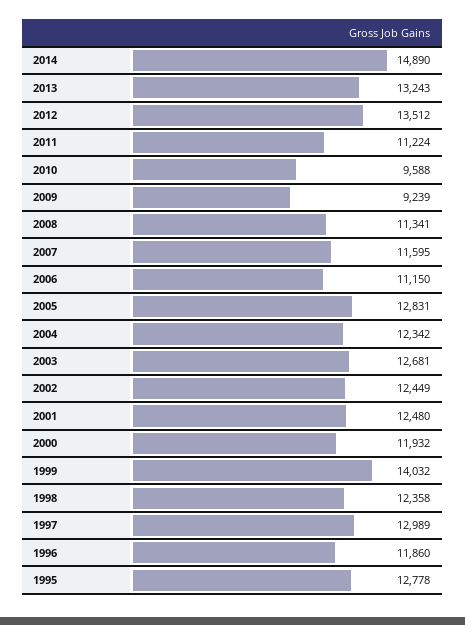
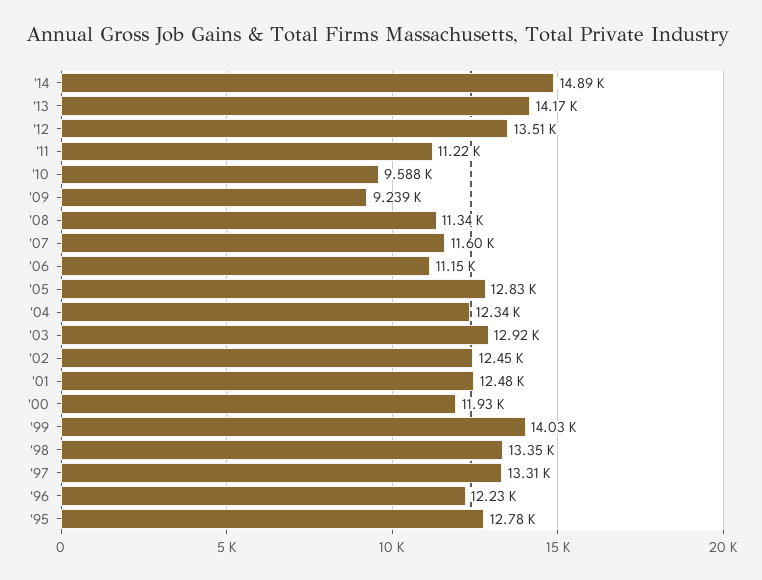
  {
    "2014": 14890,
-   "2013": 13243,
+   "2013": 14170,
    "2012": 13512,
    "2011": 11224,
    "2010": 9588,
    "2009": 9239,
    "2008": 11341,
    "2007": 11595,
    "2006": 11150,
    "2005": 12831,
    "2004": 12342,
-   "2003": 12681,
+   "2003": 12920,
    "2002": 12449,
    "2001": 12480,
    "2000": 11932,
    "1999": 14032,
-   "1998": 12358,
+   "1998": 13350,
-   "1997": 12989,
+   "1997": 13310,
-   "1996": 11860,
+   "1996": 12230,
    "1995": 12778
  }

